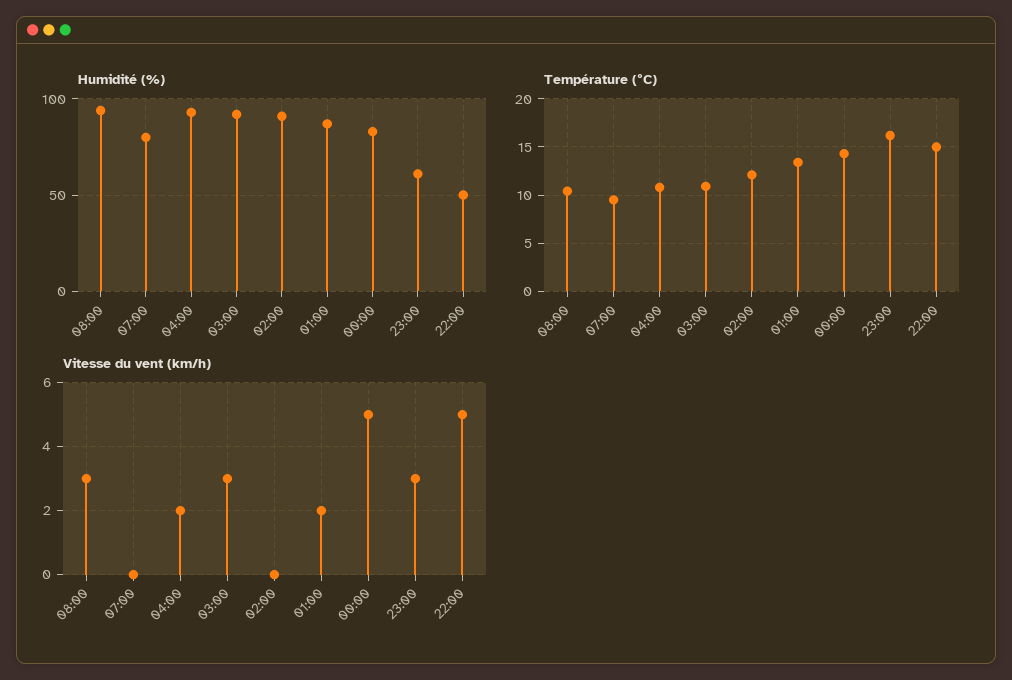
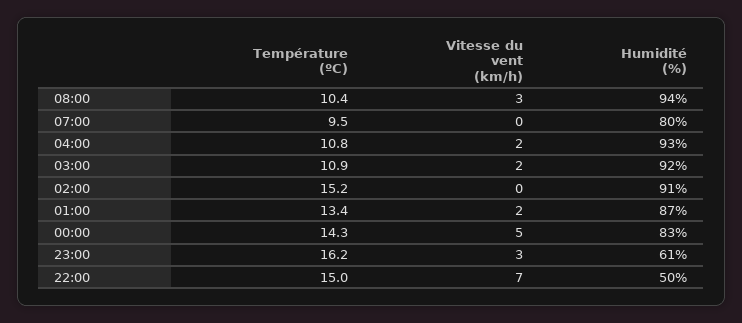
  {
    "Humidité (%)": {
      "08:00": 94,
      "07:00": 80,
      "04:00": 93,
      "03:00": 92,
      "02:00": 91,
      "01:00": 87,
      "00:00": 83,
      "23:00": 61,
      "22:00": 50
    },
    "Température (ºC)": {
      "08:00": 10.4,
      "07:00": 9.5,
      "04:00": 10.8,
      "03:00": 10.9,
-     "02:00": 12,
+     "02:00": 15.2,
      "01:00": 13.4,
      "00:00": 14.3,
      "23:00": 16.2,
      "22:00": 15
    },
    "Vitesse du vent (km/h)": {
      "08:00": 3,
      "07:00": 0,
      "04:00": 2,
-     "03:00": 3,
+     "03:00": 2,
      "02:00": 0,
      "01:00": 2,
      "00:00": 5,
      "23:00": 3,
-     "22:00": 5
+     "22:00": 7
    }
  }

